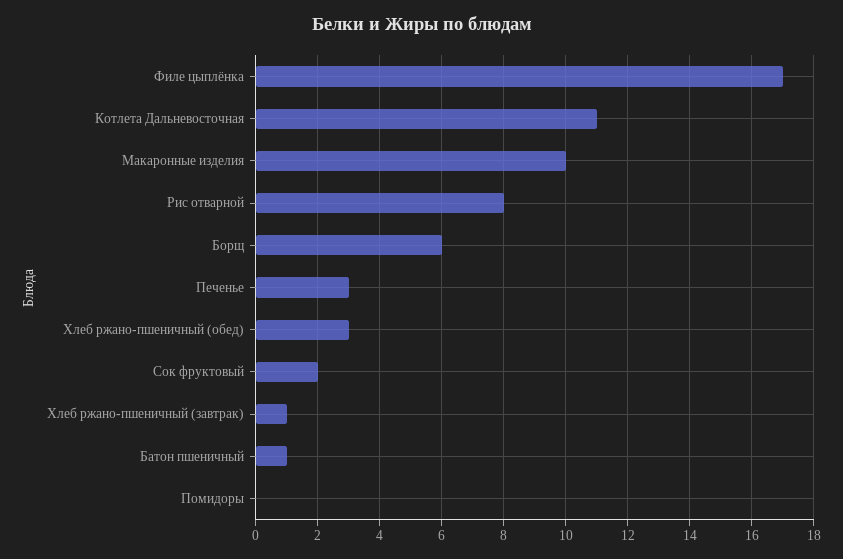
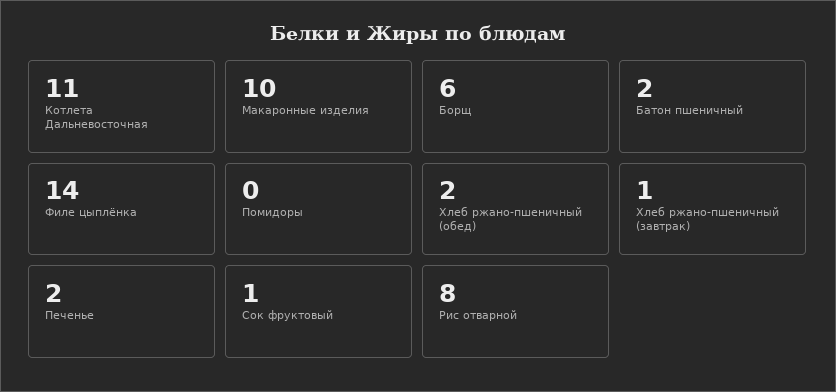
  {
-   "Филе цыплёнка": 17,
+   "Филе цыплёнка": 14,
    "Котлета Дальневосточная": 11,
    "Макаронные изделия": 10,
    "Рис отварной": 8,
    "Борщ": 6,
-   "Печенье": 3,
+   "Печенье": 2,
-   "Хлеб ржано-пшеничный (обед)": 3,
+   "Хлеб ржано-пшеничный (обед)": 2,
-   "Сок фруктовый": 2,
+   "Сок фруктовый": 1,
    "Хлеб ржано-пшеничный (завтрак)": 1,
-   "Батон пшеничный": 1,
+   "Батон пшеничный": 2,
    "Помидоры": 0
  }

